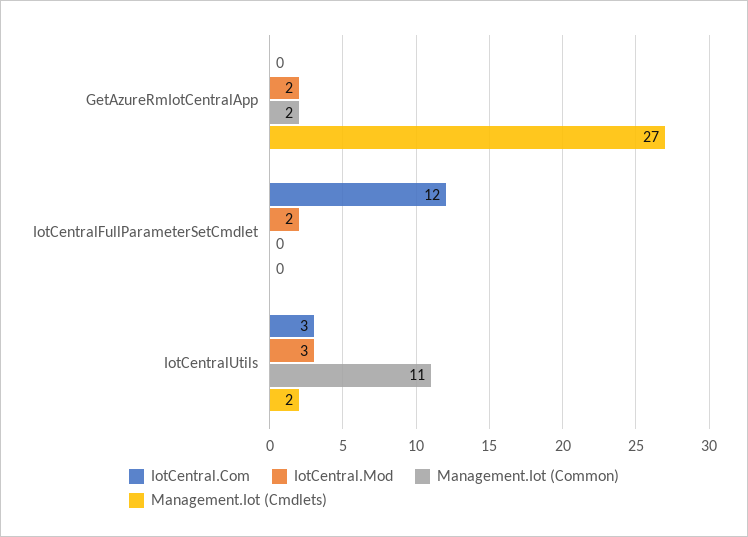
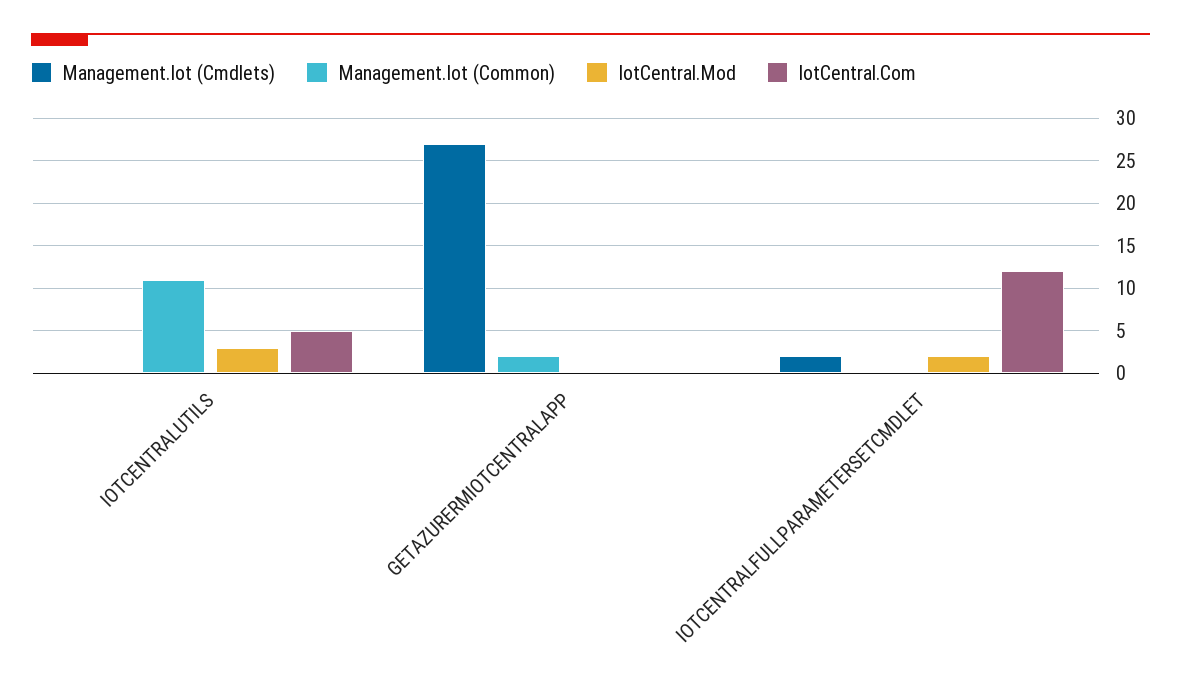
  {
    "IotCentral.Com": {
      "GetAzureRmIotCentralApp": 0,
      "IotCentralFullParameterSetCmdlet": 12,
-     "IotCentralUtils": 3
+     "IotCentralUtils": 5
    },
    "IotCentral.Mod": {
-     "GetAzureRmIotCentralApp": 2,
+     "GetAzureRmIotCentralApp": 0,
      "IotCentralFullParameterSetCmdlet": 2,
      "IotCentralUtils": 3
    },
    "Management.Iot (Common)": {
      "GetAzureRmIotCentralApp": 2,
      "IotCentralFullParameterSetCmdlet": 0,
      "IotCentralUtils": 11
    },
    "Management.Iot (Cmdlets)": {
      "GetAzureRmIotCentralApp": 27,
-     "IotCentralFullParameterSetCmdlet": 0,
+     "IotCentralFullParameterSetCmdlet": 2,
-     "IotCentralUtils": 2
+     "IotCentralUtils": 0
    }
  }

